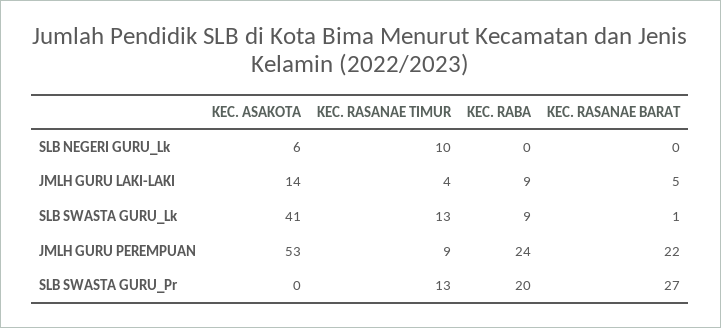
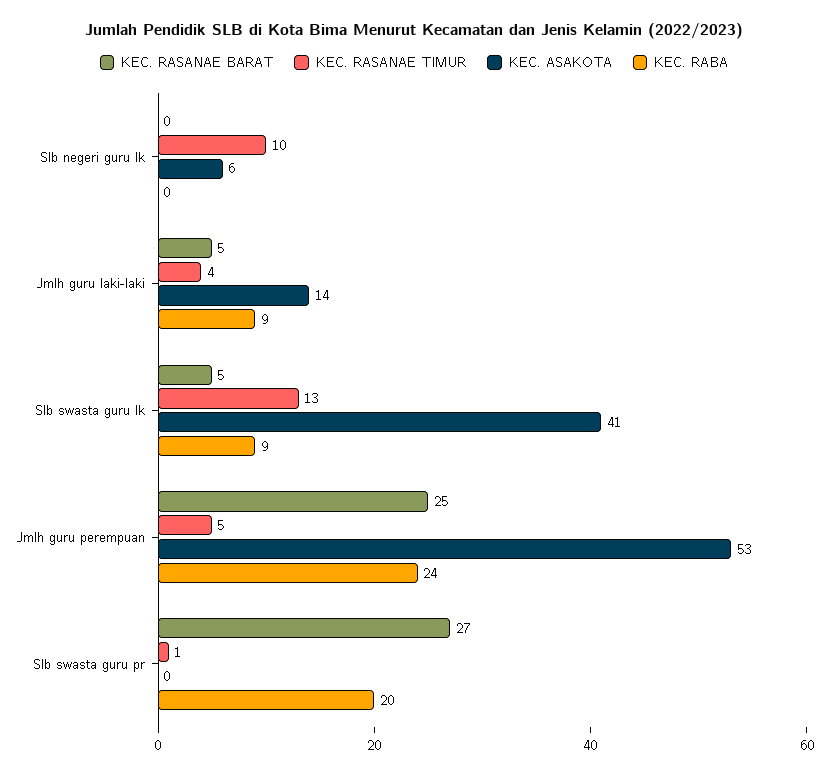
  {
    "KEC. ASAKOTA": {
      "SLB NEGERI GURU_Lk": 6,
      "JMLH GURU LAKI-LAKI": 14,
      "SLB SWASTA GURU_Lk": 41,
      "JMLH GURU PEREMPUAN": 53,
      "SLB SWASTA GURU_Pr": 0
    },
    "KEC. RASANAE TIMUR": {
      "SLB NEGERI GURU_Lk": 10,
      "JMLH GURU LAKI-LAKI": 4,
      "SLB SWASTA GURU_Lk": 13,
-     "JMLH GURU PEREMPUAN": 9,
+     "JMLH GURU PEREMPUAN": 5,
-     "SLB SWASTA GURU_Pr": 13
+     "SLB SWASTA GURU_Pr": 1
    },
    "KEC. RABA": {
      "SLB NEGERI GURU_Lk": 0,
      "JMLH GURU LAKI-LAKI": 9,
      "SLB SWASTA GURU_Lk": 9,
      "JMLH GURU PEREMPUAN": 24,
      "SLB SWASTA GURU_Pr": 20
    },
    "KEC. RASANAE BARAT": {
      "SLB NEGERI GURU_Lk": 0,
      "JMLH GURU LAKI-LAKI": 5,
-     "SLB SWASTA GURU_Lk": 1,
+     "SLB SWASTA GURU_Lk": 5,
-     "JMLH GURU PEREMPUAN": 22,
+     "JMLH GURU PEREMPUAN": 25,
      "SLB SWASTA GURU_Pr": 27
    }
  }

